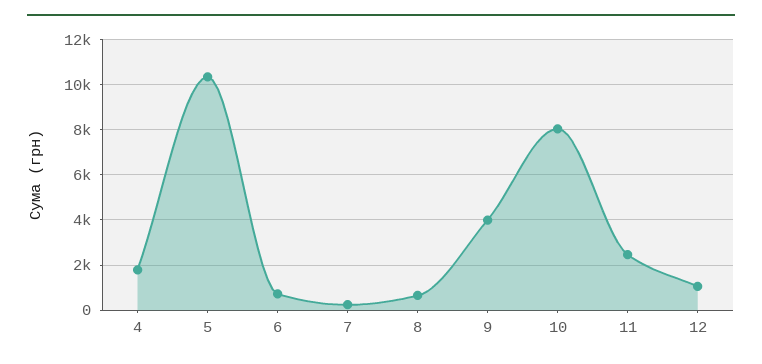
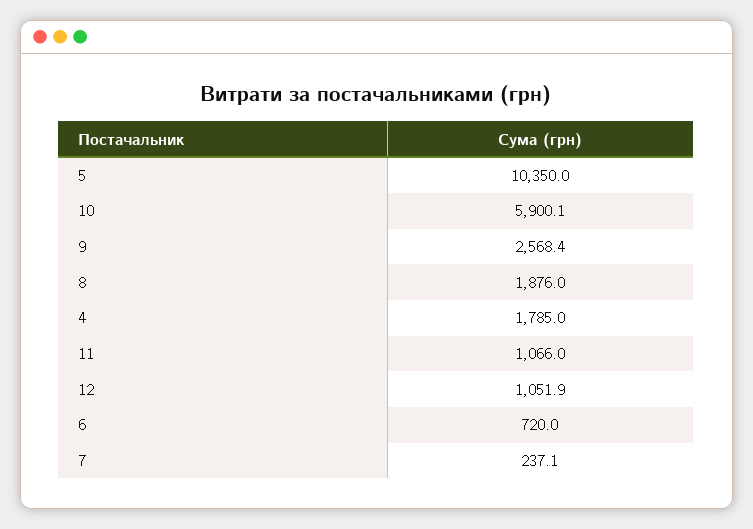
  {
    "4": 1785,
    "5": 10350,
    "6": 720,
    "7": 237.1,
-   "8": 500,
+   "8": 1876,
-   "9": 4000,
+   "9": 2568.4,
-   "10": 8000,
+   "10": 5900.1,
-   "11": 2500,
+   "11": 1066,
    "12": 1051.9
  }

